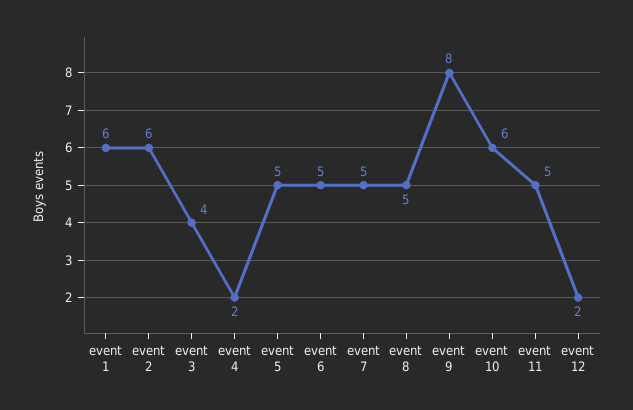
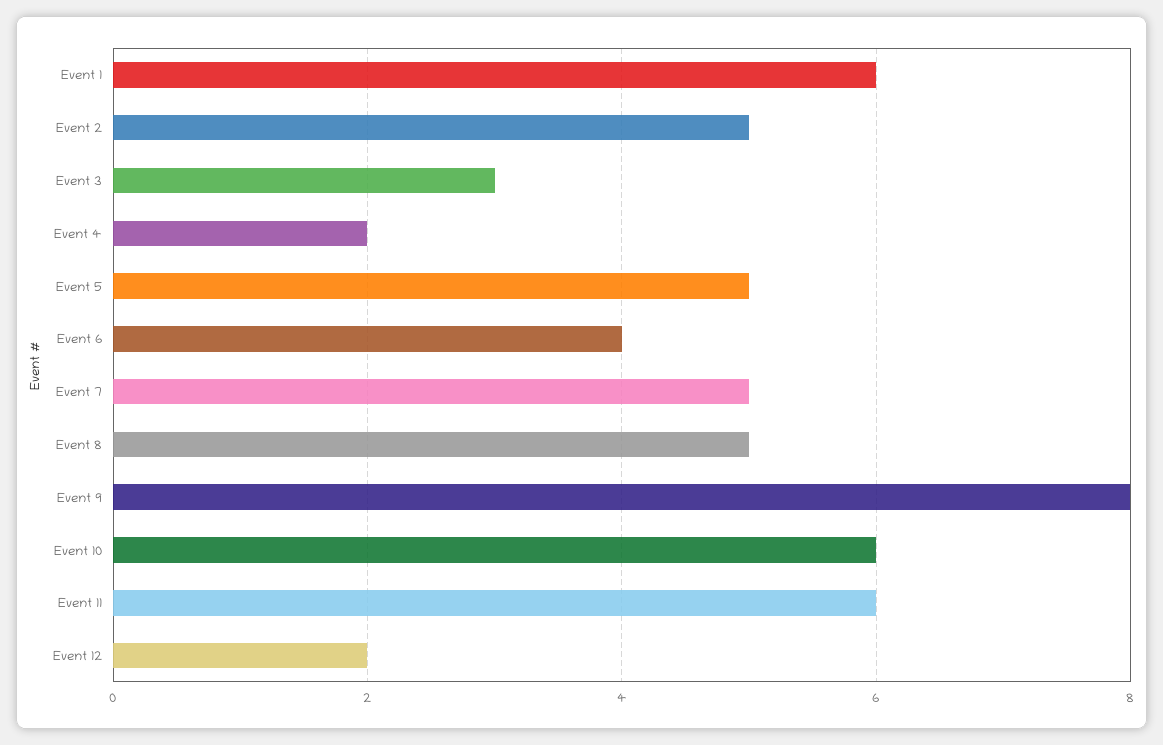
  {
    "event 1": 6,
-   "event 2": 6,
+   "event 2": 5,
-   "event 3": 4,
+   "event 3": 3,
    "event 4": 2,
    "event 5": 5,
-   "event 6": 5,
+   "event 6": 4,
    "event 7": 5,
    "event 8": 5,
    "event 9": 8,
    "event 10": 6,
-   "event 11": 5,
+   "event 11": 6,
    "event 12": 2
  }

